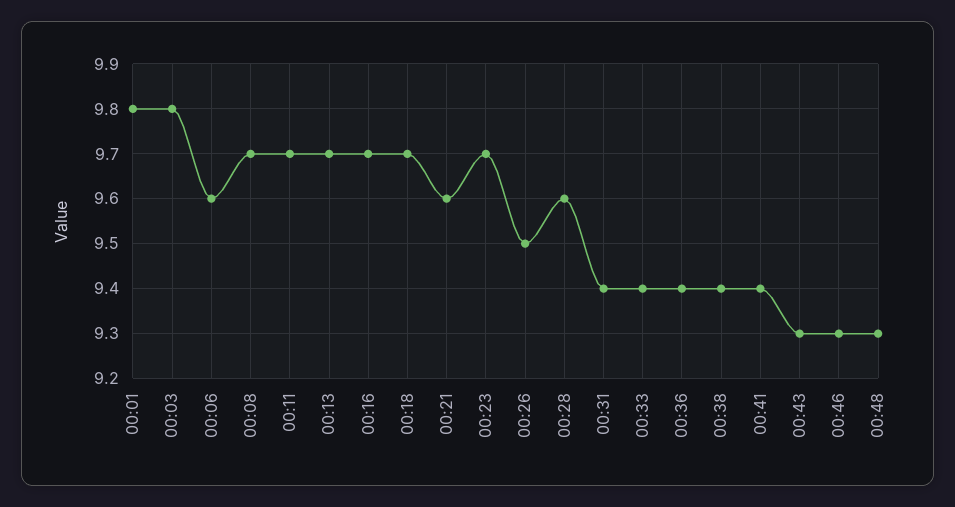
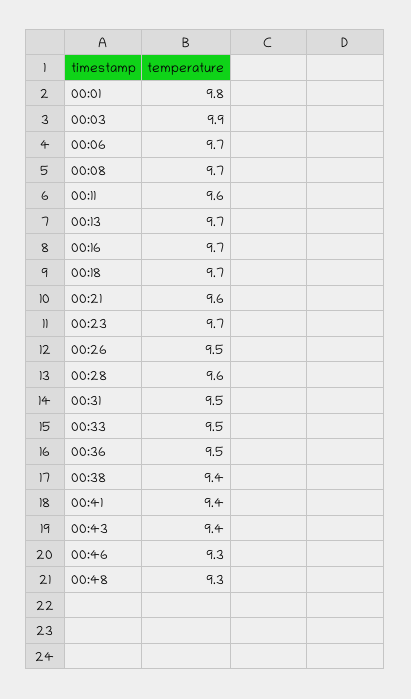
  {
    "00:01": 9.8,
-   "00:03": 9.8,
+   "00:03": 9.9,
-   "00:06": 9.6,
+   "00:06": 9.7,
    "00:08": 9.7,
-   "00:11": 9.7,
+   "00:11": 9.6,
    "00:13": 9.7,
    "00:16": 9.7,
    "00:18": 9.7,
    "00:21": 9.6,
    "00:23": 9.7,
    "00:26": 9.5,
    "00:28": 9.6,
-   "00:31": 9.4,
+   "00:31": 9.5,
-   "00:33": 9.4,
+   "00:33": 9.5,
-   "00:36": 9.4,
+   "00:36": 9.5,
    "00:38": 9.4,
    "00:41": 9.4,
-   "00:43": 9.3,
+   "00:43": 9.4,
    "00:46": 9.3,
    "00:48": 9.3
  }

